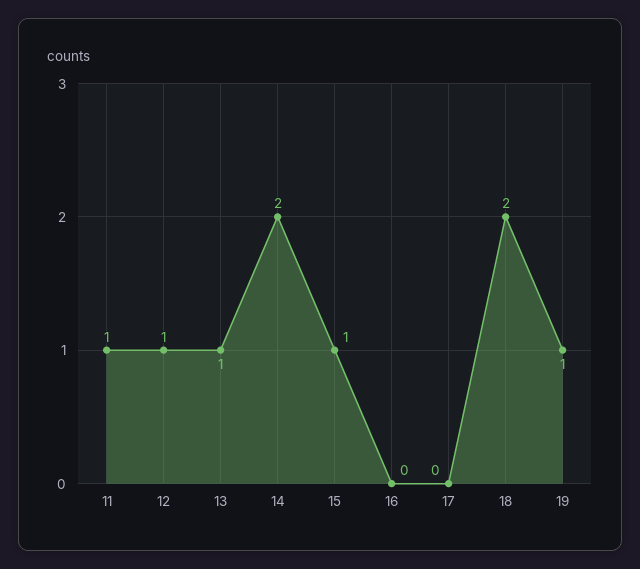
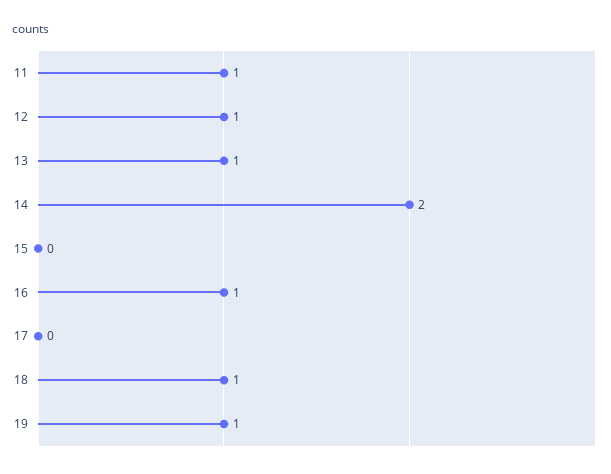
  {
    "11": 1,
    "12": 1,
    "13": 1,
    "14": 2,
-   "15": 1,
+   "15": 0,
-   "16": 0,
+   "16": 1,
    "17": 0,
-   "18": 2,
+   "18": 1,
    "19": 1
  }

